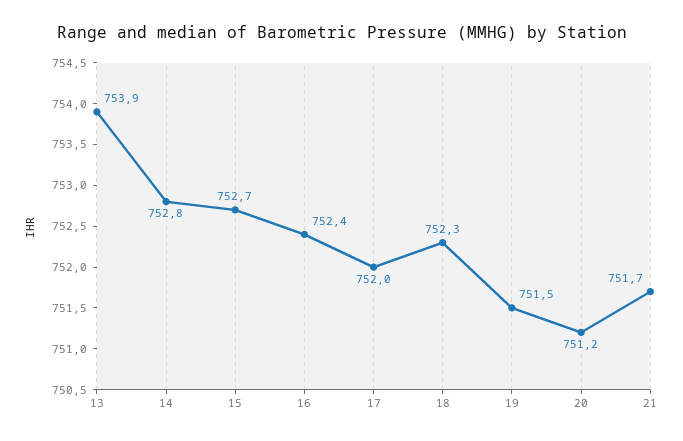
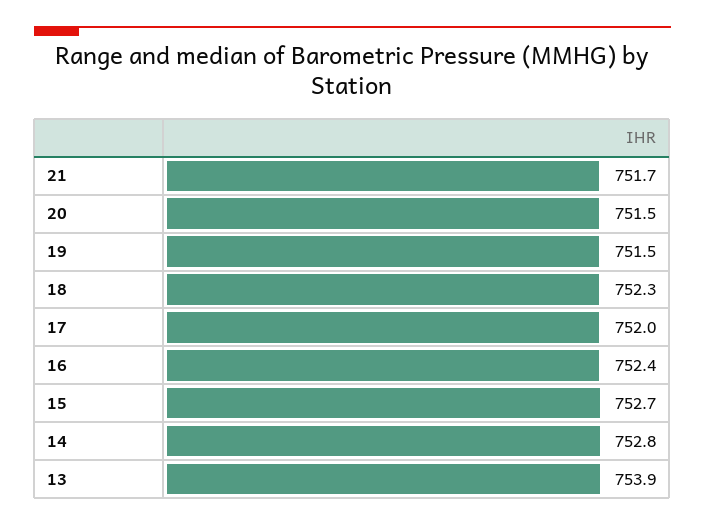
  {
    "13": 753.9,
    "14": 752.8,
    "15": 752.7,
    "16": 752.4,
    "17": 752,
    "18": 752.3,
    "19": 751.5,
-   "20": 751.2,
+   "20": 751.5,
    "21": 751.7
  }

